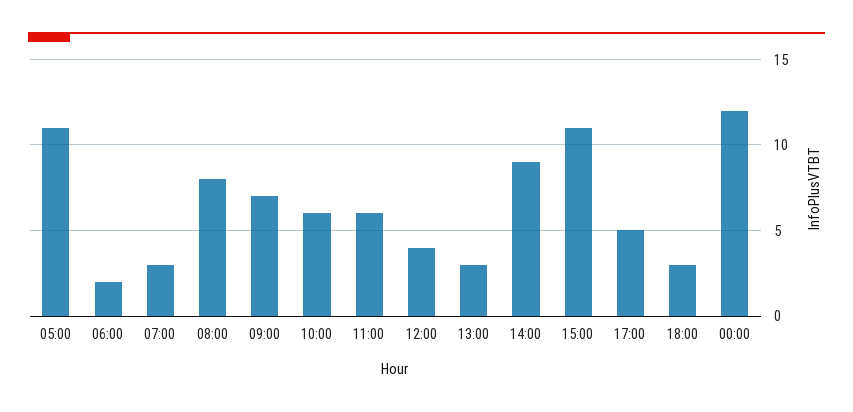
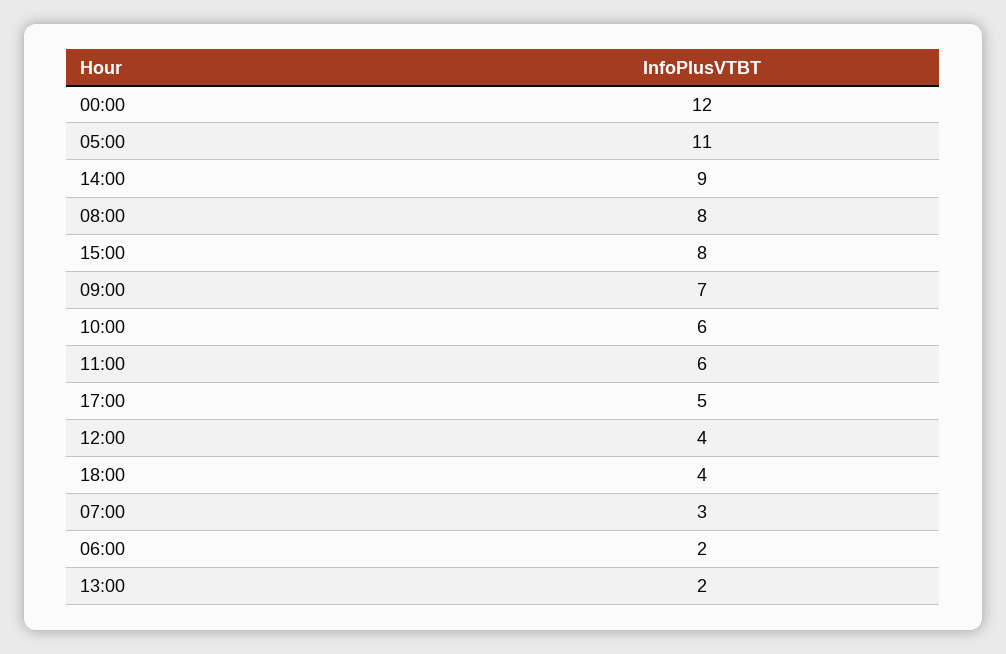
  {
    "05:00": 11,
    "06:00": 2,
    "07:00": 3,
    "08:00": 8,
    "09:00": 7,
    "10:00": 6,
    "11:00": 6,
    "12:00": 4,
-   "13:00": 3,
+   "13:00": 2,
    "14:00": 9,
-   "15:00": 11,
+   "15:00": 8,
    "17:00": 5,
-   "18:00": 3,
+   "18:00": 4,
    "00:00": 12
  }

